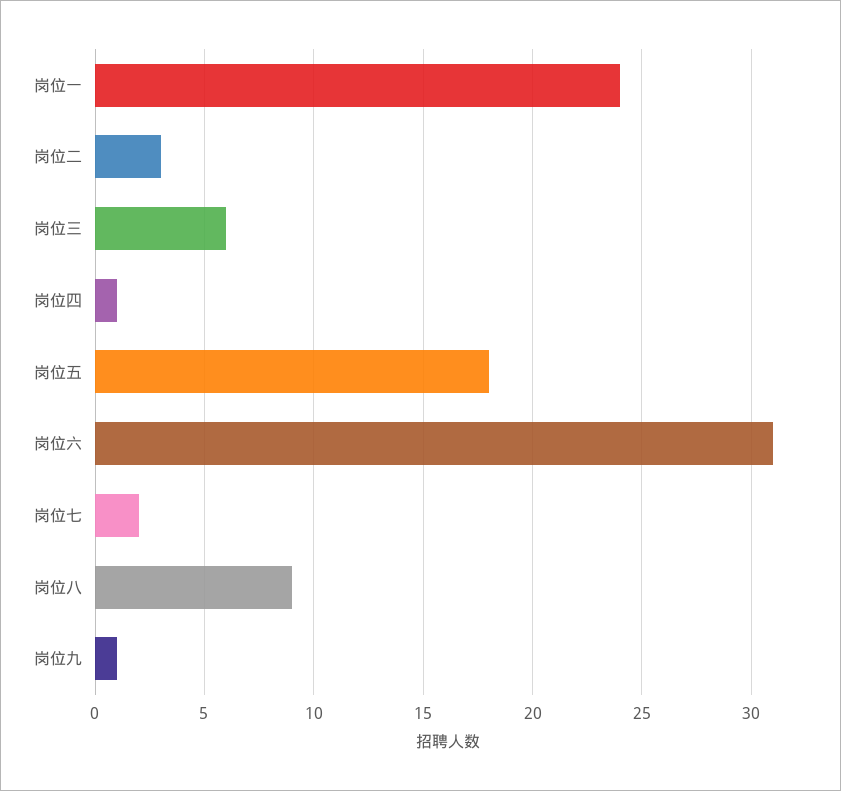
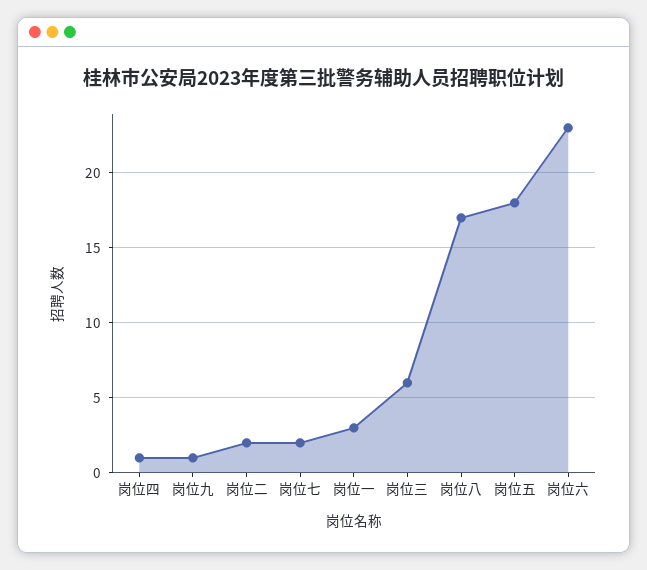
  {
-   "岗位一": 24,
+   "岗位一": 3,
-   "岗位二": 3,
+   "岗位二": 2,
    "岗位三": 6,
    "岗位四": 1,
    "岗位五": 18,
-   "岗位六": 31,
+   "岗位六": 23,
    "岗位七": 2,
-   "岗位八": 9,
+   "岗位八": 17,
    "岗位九": 1
  }

